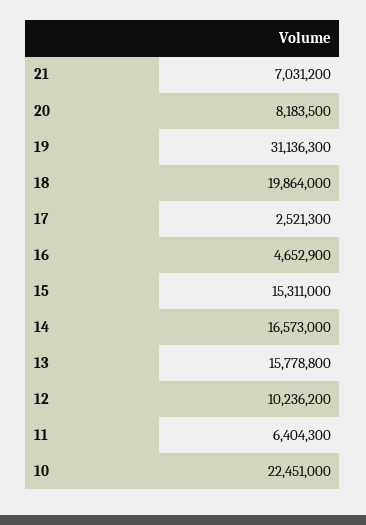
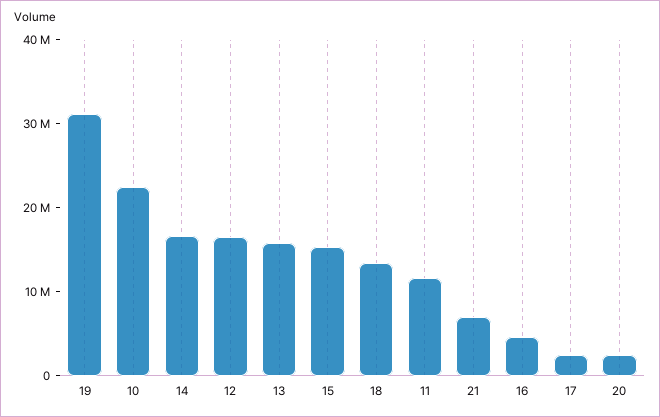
  {
    "21": 7031200,
-   "20": 8183500,
+   "20": 2000000,
    "19": 31136300,
-   "18": 19864000,
+   "18": 14000000,
    "17": 2521300,
    "16": 4652900,
    "15": 15311000,
    "14": 16573000,
    "13": 15778800,
-   "12": 10236200,
+   "12": 16000000,
-   "11": 6404300,
+   "11": 12000000,
    "10": 22451000
  }

